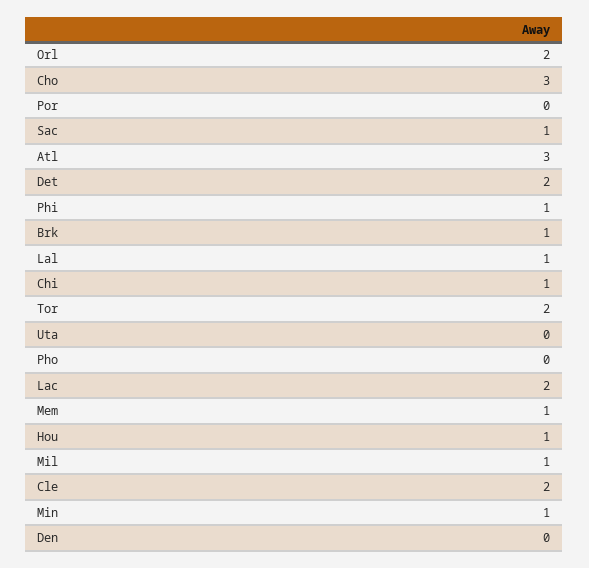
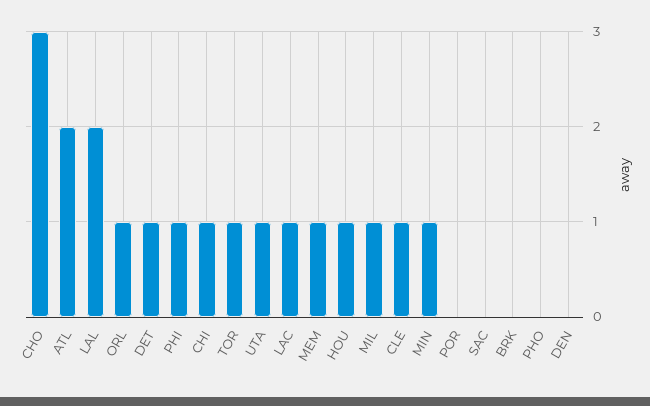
  {
-   "Orl": 2,
+   "Orl": 1,
    "Cho": 3,
    "Por": 0,
-   "Sac": 1,
+   "Sac": 0,
-   "Atl": 3,
+   "Atl": 2,
-   "Det": 2,
+   "Det": 1,
    "Phi": 1,
-   "Brk": 1,
+   "Brk": 0,
-   "Lal": 1,
+   "Lal": 2,
    "Chi": 1,
-   "Tor": 2,
+   "Tor": 1,
-   "Uta": 0,
+   "Uta": 1,
    "Pho": 0,
-   "Lac": 2,
+   "Lac": 1,
    "Mem": 1,
    "Hou": 1,
    "Mil": 1,
-   "Cle": 2,
+   "Cle": 1,
    "Min": 1,
    "Den": 0
  }

